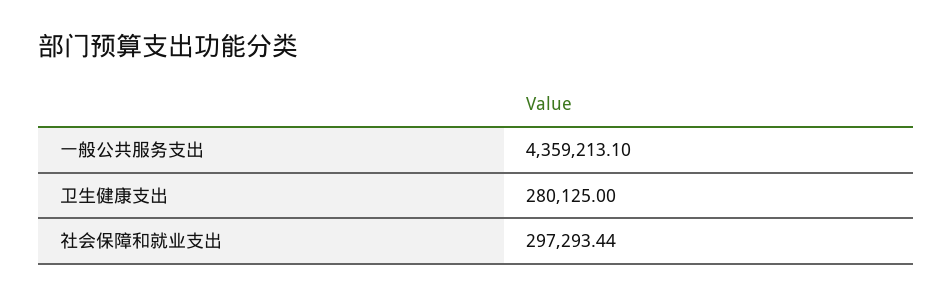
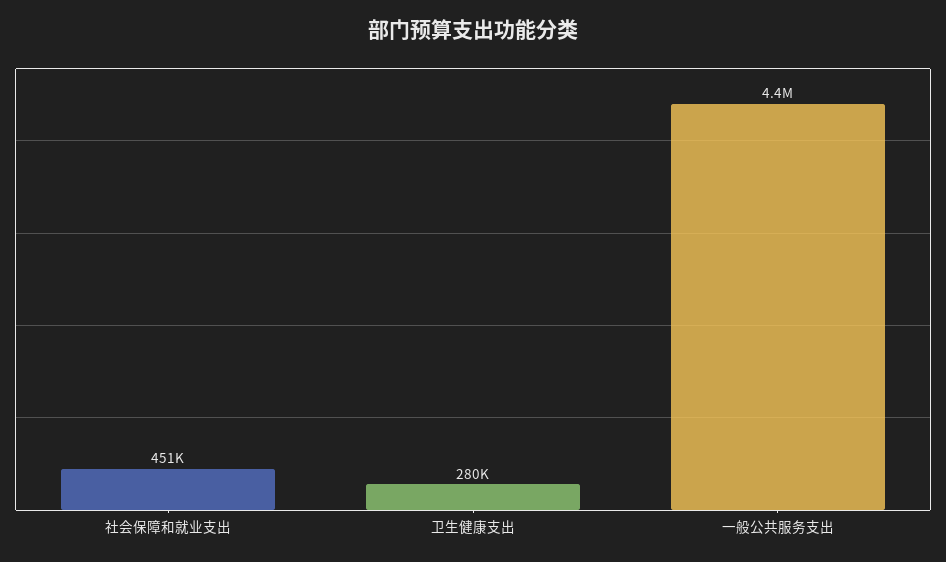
  {
    "一般公共服务支出": 4359213.1,
    "卫生健康支出": 280125,
-   "社会保障和就业支出": 297293.44
+   "社会保障和就业支出": 451000
  }

